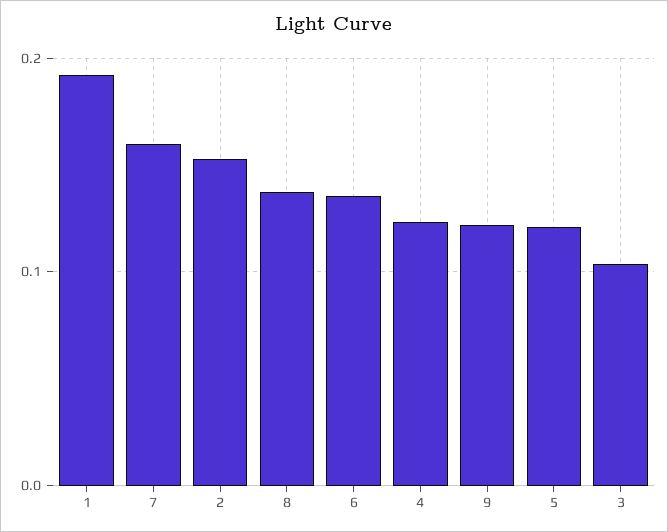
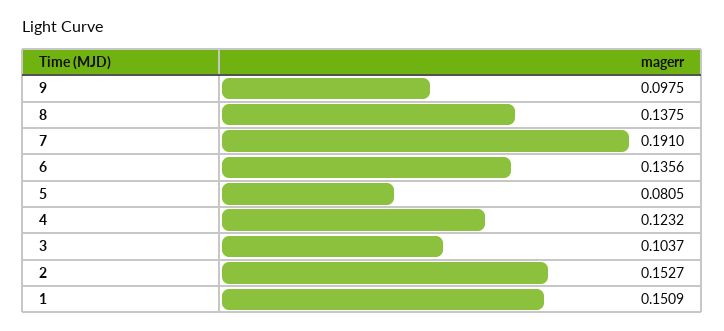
  {
-   "1": 0.19,
+   "1": 0.1509,
-   "7": 0.16,
+   "7": 0.191,
    "2": 0.1527,
    "8": 0.1375,
    "6": 0.1356,
    "4": 0.1232,
-   "9": 0.12,
+   "9": 0.0975,
-   "5": 0.12,
+   "5": 0.0805,
    "3": 0.1037
  }

